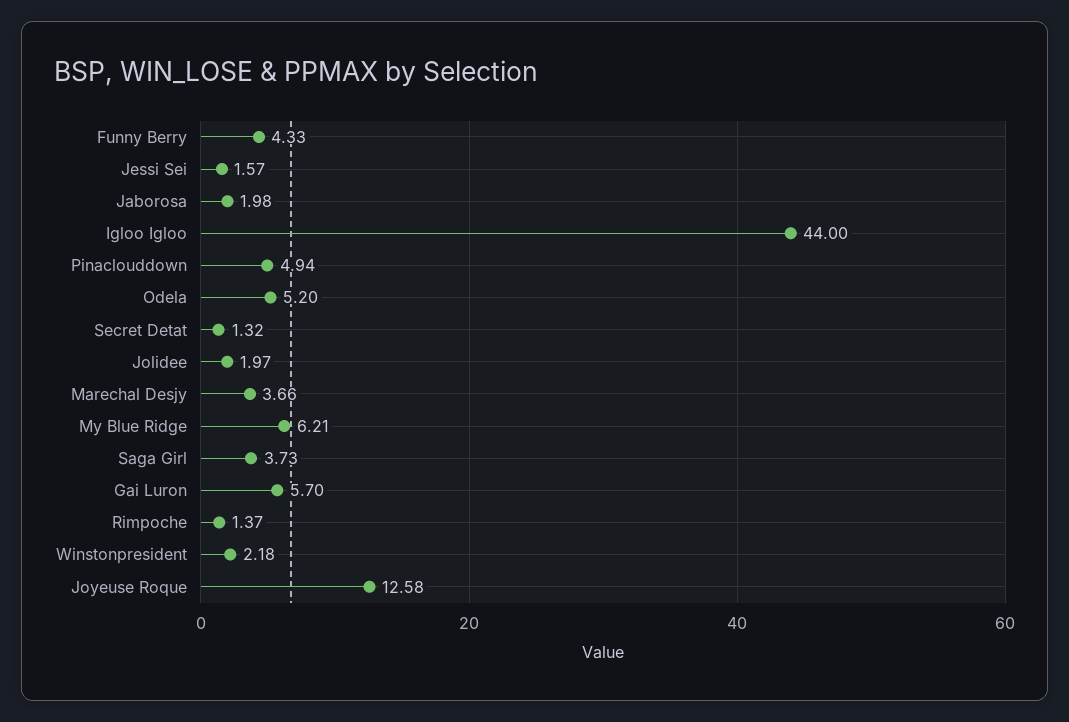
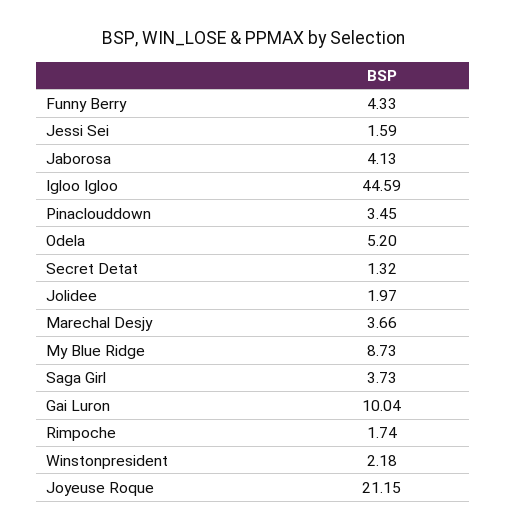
  {
    "Funny Berry": 4.33,
-   "Jessi Sei": 1.57,
+   "Jessi Sei": 1.59,
-   "Jaborosa": 1.98,
+   "Jaborosa": 4.13,
-   "Igloo Igloo": 44,
+   "Igloo Igloo": 44.59,
-   "Pinaclouddown": 4.94,
+   "Pinaclouddown": 3.45,
    "Odela": 5.2,
    "Secret Detat": 1.32,
    "Jolidee": 1.97,
    "Marechal Desjy": 3.66,
-   "My Blue Ridge": 6.21,
+   "My Blue Ridge": 8.73,
    "Saga Girl": 3.73,
-   "Gai Luron": 5.7,
+   "Gai Luron": 10.04,
-   "Rimpoche": 1.37,
+   "Rimpoche": 1.74,
    "Winstonpresident": 2.18,
-   "Joyeuse Roque": 12.58
+   "Joyeuse Roque": 21.15
  }

